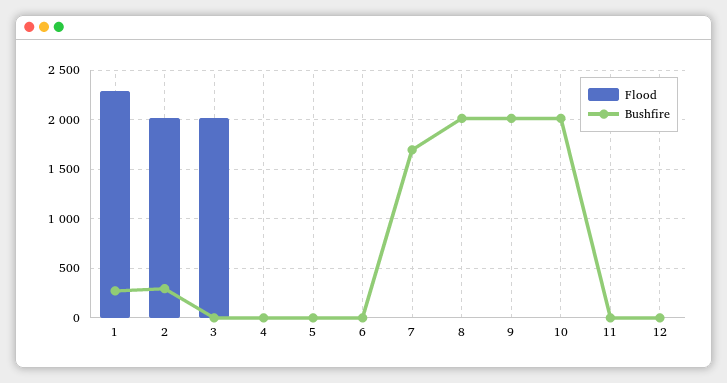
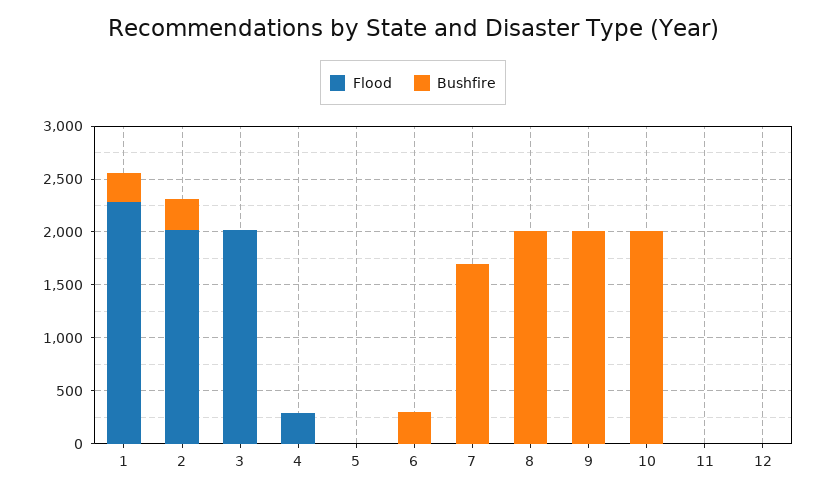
  {
    "Flood": {
      "1": 2300,
      "2": 2000,
      "3": 2000,
-     "4": 0,
+     "4": 300,
      "5": 0,
      "6": 0,
      "7": 0,
      "8": 0,
      "9": 0,
      "10": 0,
      "11": 0,
      "12": 0
    },
    "Bushfire": {
      "1": 300,
      "2": 300,
      "3": 0,
      "4": 0,
      "5": 0,
-     "6": 0,
+     "6": 300,
      "7": 1700,
      "8": 2000,
      "9": 2000,
      "10": 2000,
      "11": 0,
      "12": 0
    }
  }

